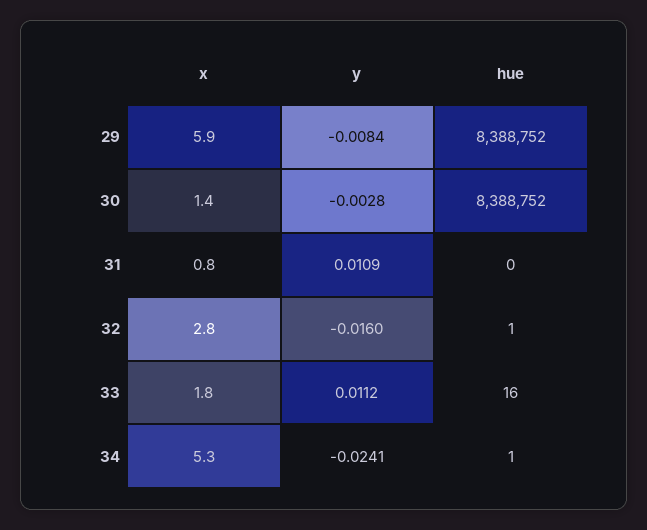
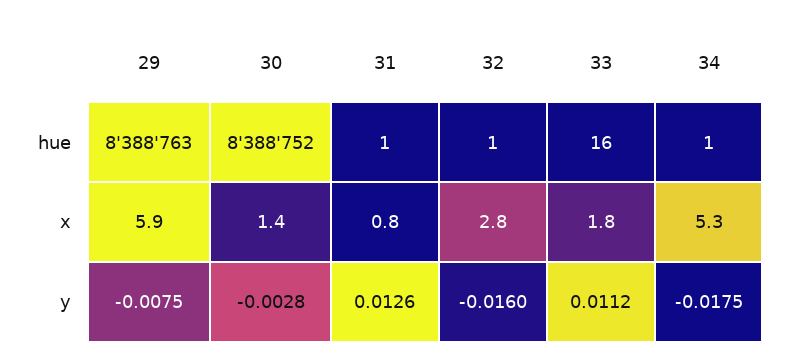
  {
    "x": {
      "29": 5.9,
      "30": 1.4,
      "31": 0.8,
      "32": 2.8,
      "33": 1.8,
      "34": 5.3
    },
    "y": {
-     "29": -0.0084,
+     "29": -0.0075,
      "30": -0.0028,
-     "31": 0.0109,
+     "31": 0.0126,
      "32": -0.016,
      "33": 0.0112,
-     "34": -0.0241
+     "34": -0.0175
    },
    "hue": {
-     "29": 8388752,
+     "29": 8388763,
      "30": 8388752,
-     "31": 0,
+     "31": 1,
      "32": 1,
      "33": 16,
      "34": 1
    }
  }

